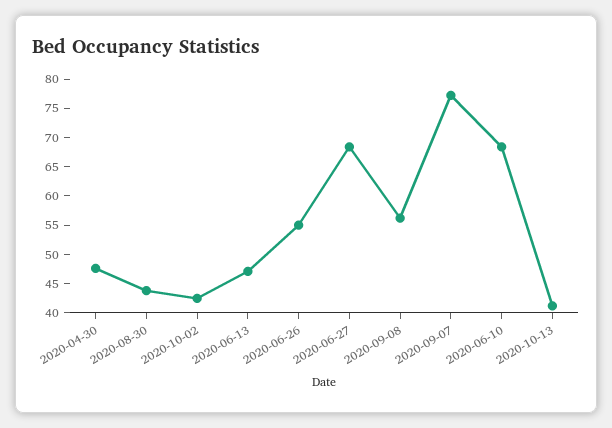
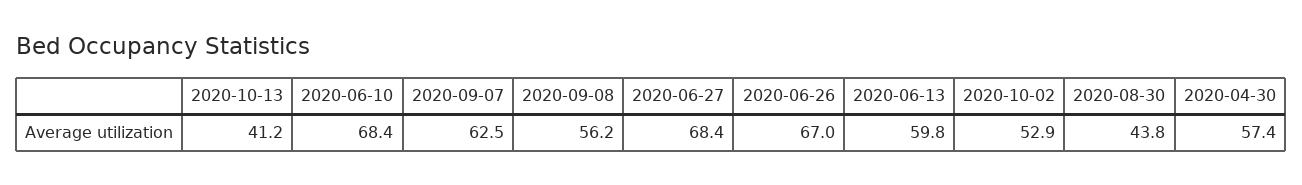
  {
-   "2020-04-30": 47.5,
+   "2020-04-30": 57.4,
    "2020-08-30": 43.8,
-   "2020-10-02": 42.5,
+   "2020-10-02": 52.9,
-   "2020-06-13": 47.5,
+   "2020-06-13": 59.8,
-   "2020-06-26": 55,
+   "2020-06-26": 67,
    "2020-06-27": 68.4,
    "2020-09-08": 56.2,
-   "2020-09-07": 77.5,
+   "2020-09-07": 62.5,
    "2020-06-10": 68.4,
    "2020-10-13": 41.2
  }

